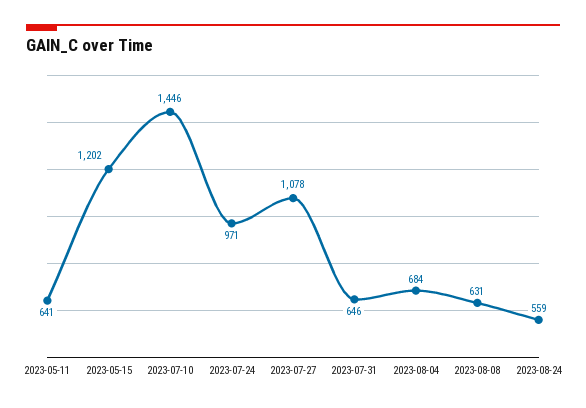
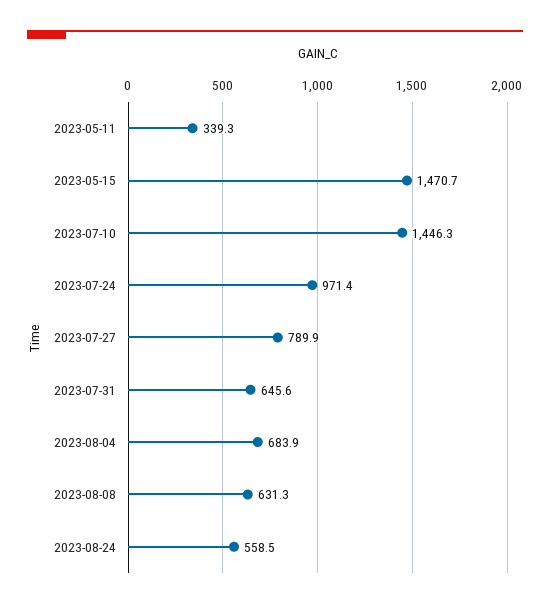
  {
-   "2023-05-11": 641,
+   "2023-05-11": 339.3,
-   "2023-05-15": 1202,
+   "2023-05-15": 1470.7,
    "2023-07-10": 1446.3,
    "2023-07-24": 971.4,
-   "2023-07-27": 1078,
+   "2023-07-27": 789.9,
    "2023-07-31": 645.6,
    "2023-08-04": 683.9,
    "2023-08-08": 631.3,
    "2023-08-24": 558.5
  }

